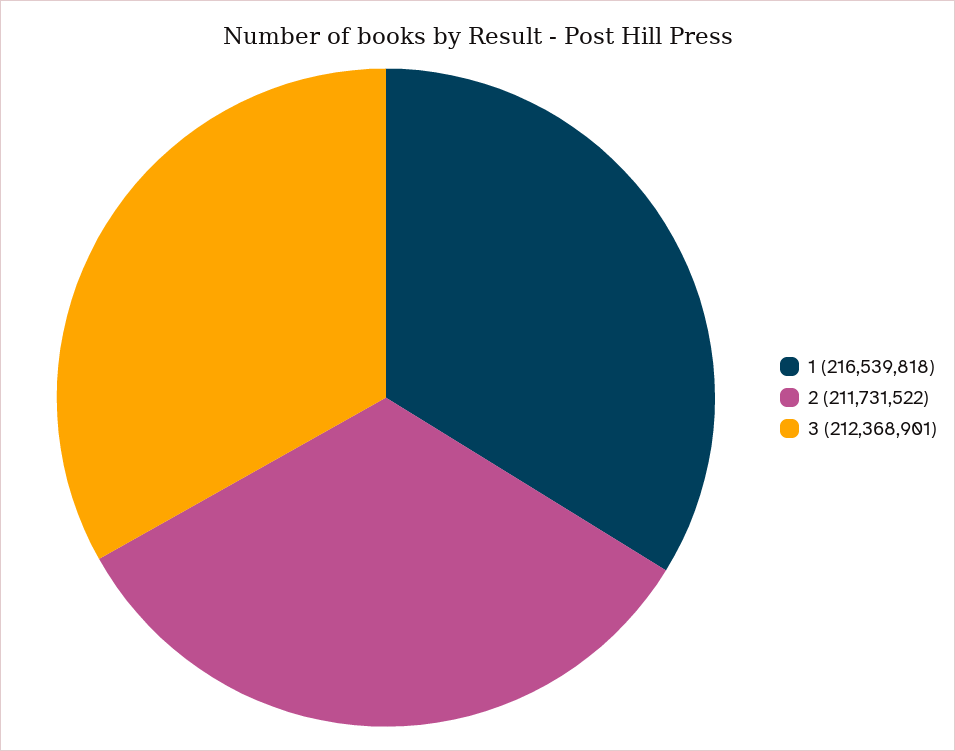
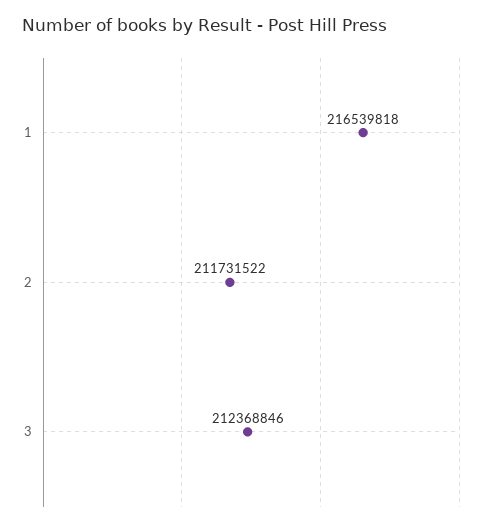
  {
    "1": 216539818,
    "2": 211731522,
-   "3": 212368901
+   "3": 212368846
  }

